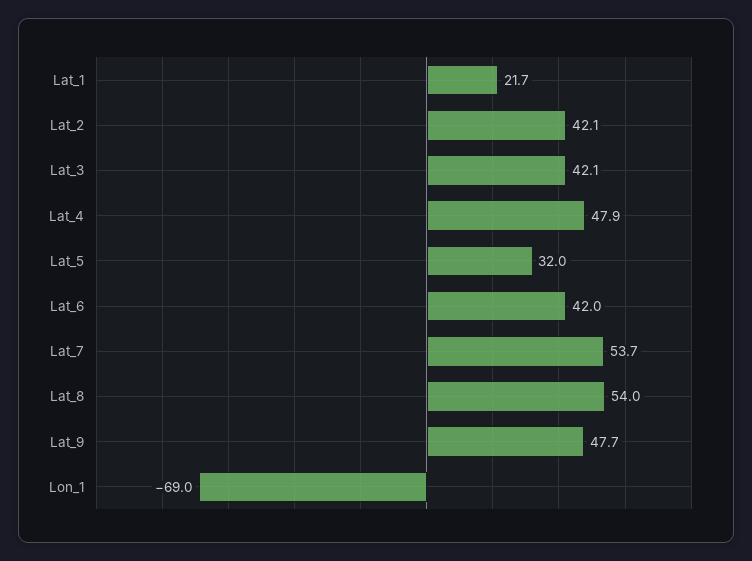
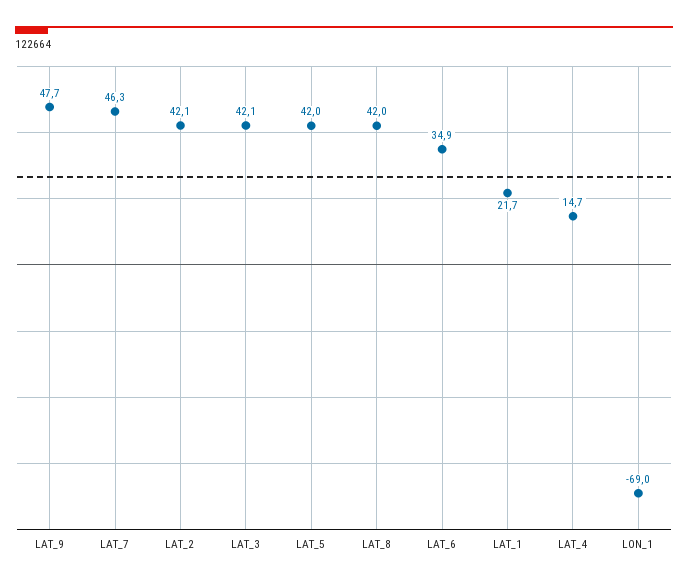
  {
    "Lat_1": 21.7,
    "Lat_2": 42.1,
    "Lat_3": 42.1,
-   "Lat_4": 47.9,
+   "Lat_4": 14.7,
-   "Lat_5": 32,
+   "Lat_5": 42,
-   "Lat_6": 42,
+   "Lat_6": 34.9,
-   "Lat_7": 53.7,
+   "Lat_7": 46.3,
-   "Lat_8": 54,
+   "Lat_8": 42,
    "Lat_9": 47.7,
    "Lon_1": -69
  }

